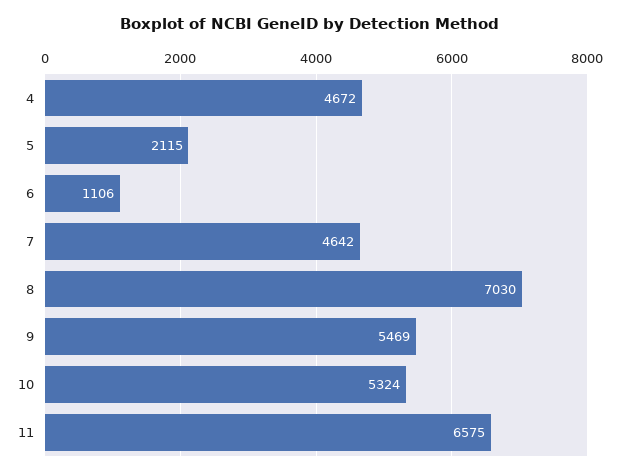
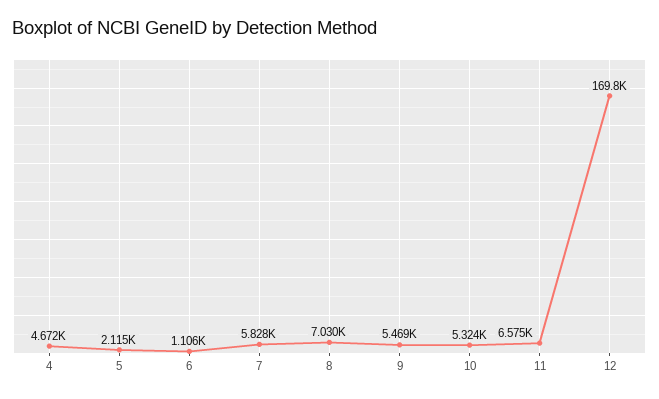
  {
    "4": 4672,
    "5": 2115,
    "6": 1106,
-   "7": 4642,
+   "7": 5828,
    "8": 7030,
    "9": 5469,
    "10": 5324,
-   "11": 6575
+   "11": 6575,
+   "12": 169800
  }

